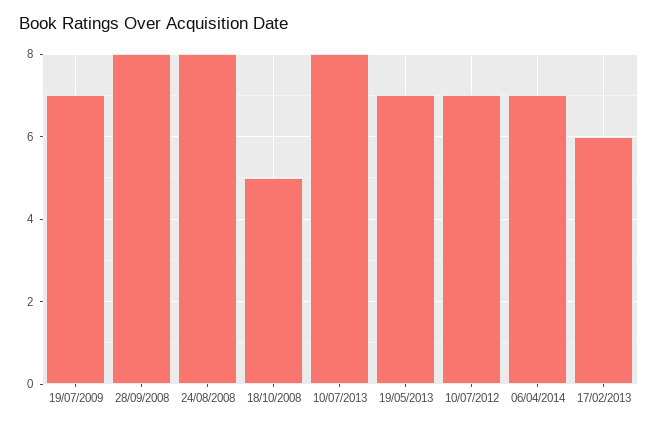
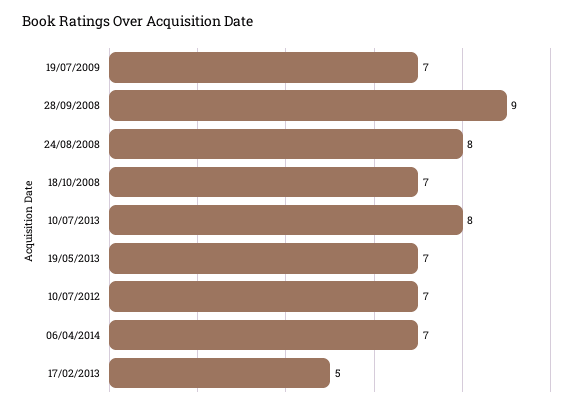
  {
    "19/07/2009": 7,
-   "28/09/2008": 8,
+   "28/09/2008": 9,
    "24/08/2008": 8,
-   "18/10/2008": 5,
+   "18/10/2008": 7,
    "10/07/2013": 8,
    "19/05/2013": 7,
    "10/07/2012": 7,
    "06/04/2014": 7,
-   "17/02/2013": 6
+   "17/02/2013": 5
  }

